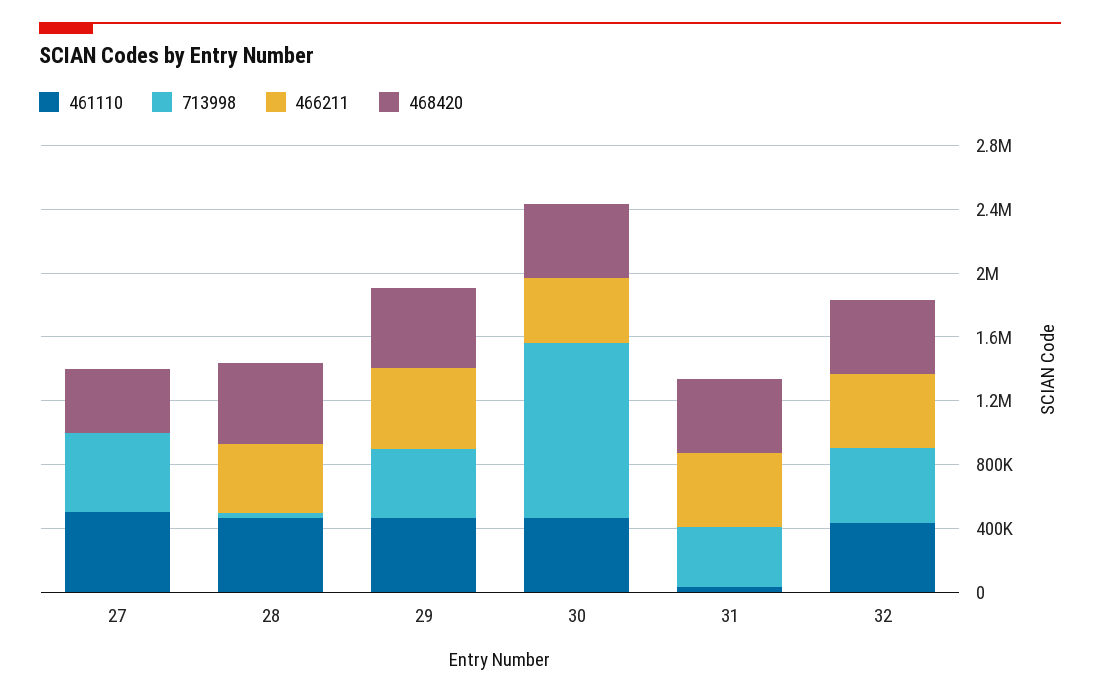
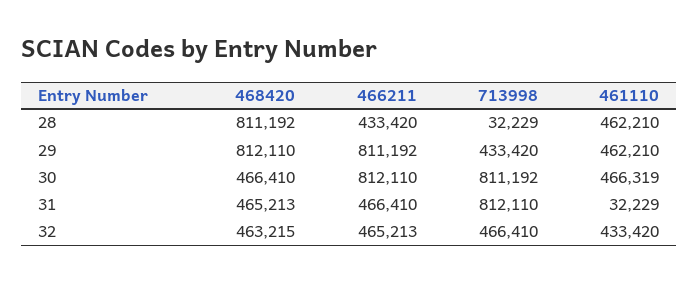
  {
    "461110": {
-     "27": 500000,
      "28": 462210,
      "29": 462210,
      "30": 466319,
      "31": 32229,
      "32": 433420
    },
    "713998": {
-     "27": 500000,
      "28": 32229,
      "29": 433420,
-     "30": 1100000,
+     "30": 811192,
-     "31": 400000,
+     "31": 812110,
      "32": 466410
    },
    "466211": {
-     "27": 0,
      "28": 433420,
-     "29": 500000,
+     "29": 811192,
-     "30": 400000,
+     "30": 812110,
      "31": 466410,
      "32": 465213
    },
    "468420": {
-     "27": 400000,
-     "28": 500000,
+     "28": 811192,
-     "29": 500000,
+     "29": 812110,
      "30": 466410,
      "31": 465213,
      "32": 463215
    }
  }

